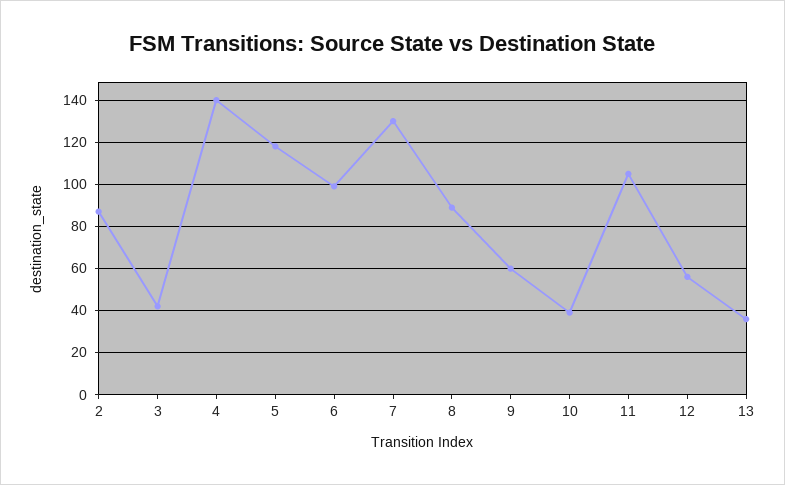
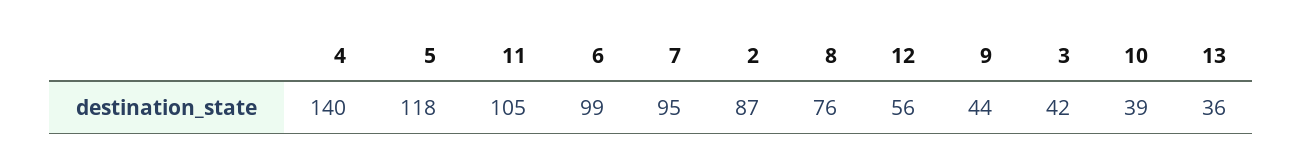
  {
    "2": 87,
    "3": 42,
    "4": 140,
    "5": 118,
    "6": 99,
-   "7": 130,
+   "7": 95,
-   "8": 90,
+   "8": 76,
-   "9": 60,
+   "9": 44,
    "10": 39,
    "11": 105,
    "12": 56,
    "13": 36
  }

